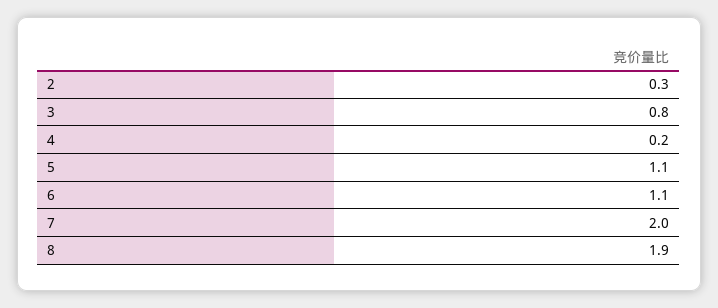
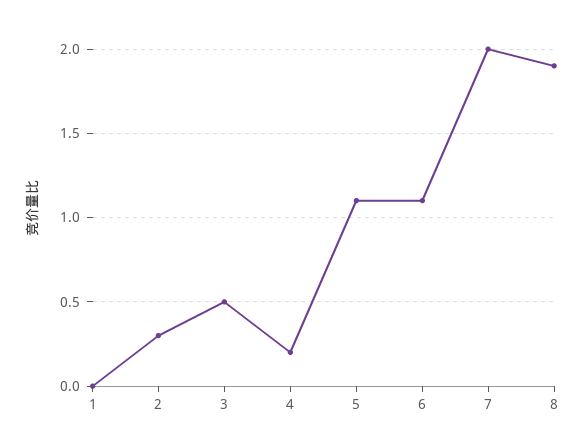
  {
    "2": 0.3,
-   "3": 0.8,
+   "3": 0.5,
    "4": 0.2,
    "5": 1.1,
    "6": 1.1,
    "7": 2,
-   "8": 1.9
+   "8": 1.9,
+   "1": 0
  }

